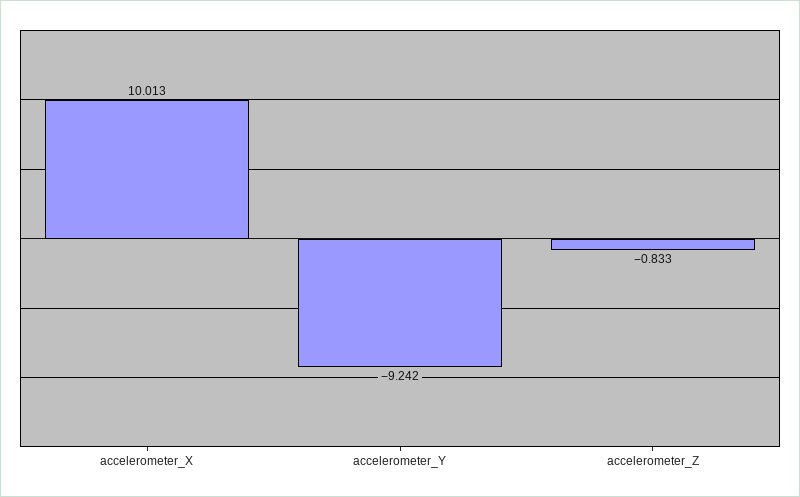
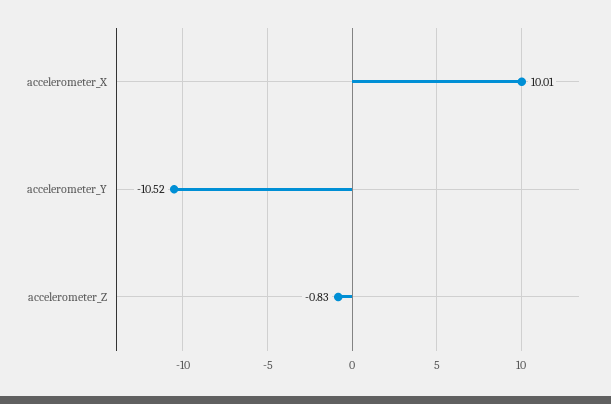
  {
    "accelerometer_X": 10.013,
-   "accelerometer_Y": -9.242,
+   "accelerometer_Y": -10.52,
    "accelerometer_Z": -0.833
  }

